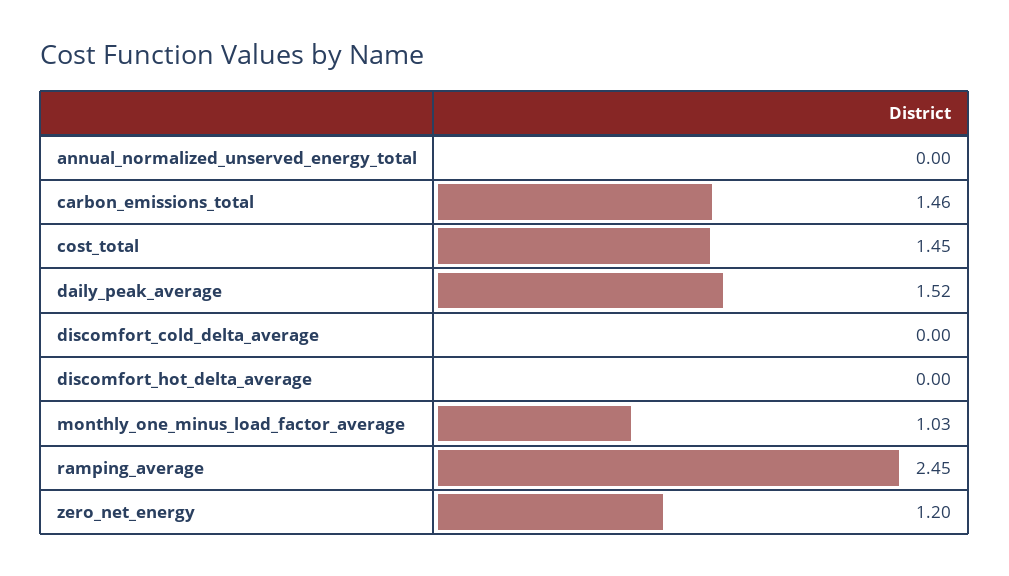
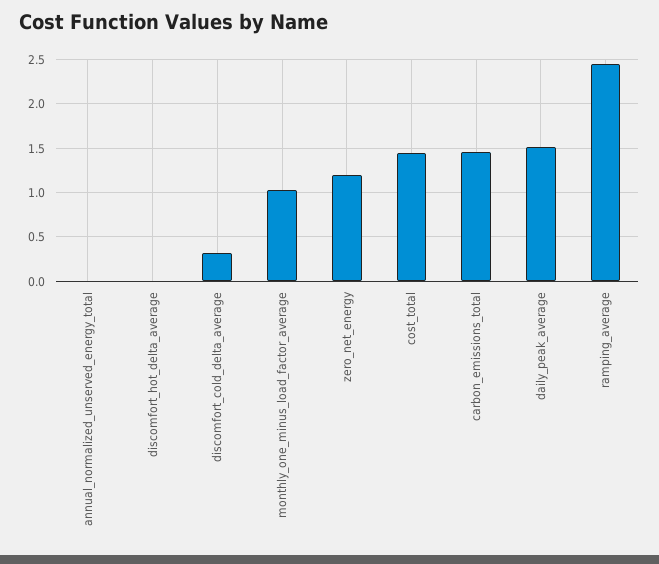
  {
    "annual_normalized_unserved_energy_total": 0,
    "carbon_emissions_total": 1.46,
    "cost_total": 1.45,
    "daily_peak_average": 1.52,
-   "discomfort_cold_delta_average": 0,
+   "discomfort_cold_delta_average": 0.3,
    "discomfort_hot_delta_average": 0,
    "monthly_one_minus_load_factor_average": 1.03,
    "ramping_average": 2.45,
    "zero_net_energy": 1.2
  }

